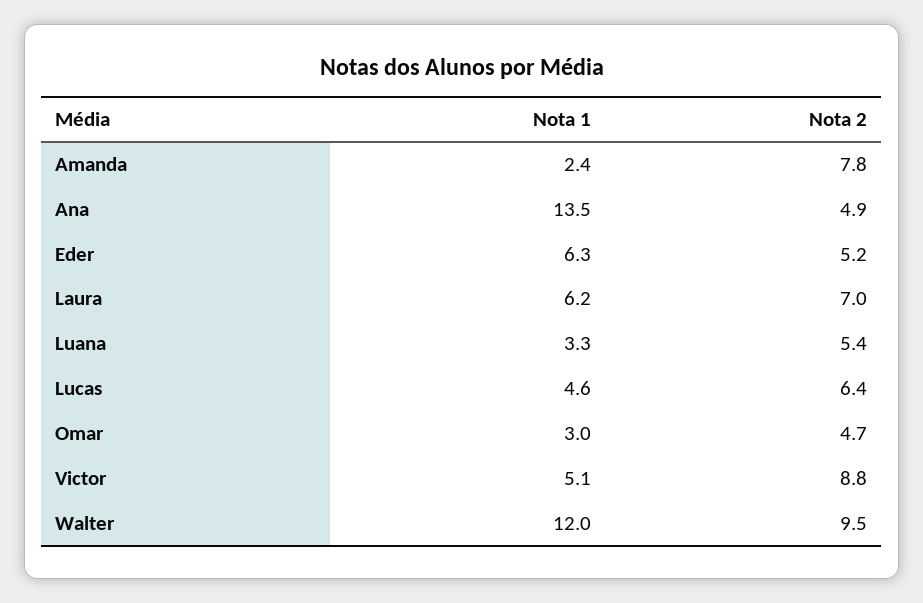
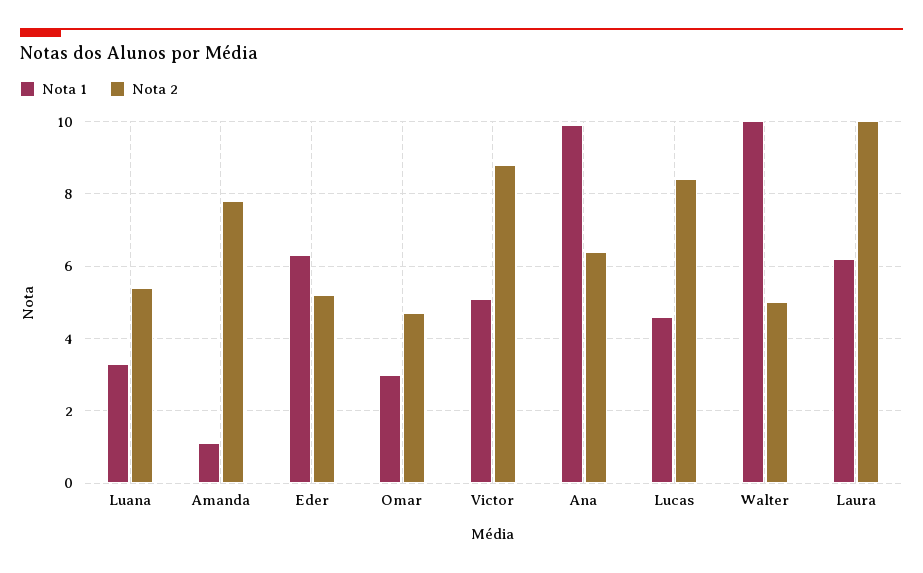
  {
    "Nota 1": {
-     "Amanda": 2.4,
+     "Amanda": 1,
-     "Ana": 13.5,
+     "Ana": 10,
      "Eder": 6.3,
      "Laura": 6.2,
      "Luana": 3.3,
      "Lucas": 4.6,
      "Omar": 3,
      "Victor": 5.1,
-     "Walter": 12
+     "Walter": 10
    },
    "Nota 2": {
      "Amanda": 7.8,
-     "Ana": 4.9,
+     "Ana": 6.5,
      "Eder": 5.2,
-     "Laura": 7,
+     "Laura": 10,
      "Luana": 5.4,
-     "Lucas": 6.4,
+     "Lucas": 8.5,
      "Omar": 4.7,
      "Victor": 8.8,
-     "Walter": 9.5
+     "Walter": 5
    }
  }

